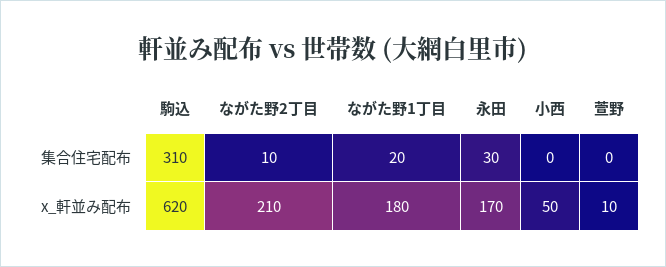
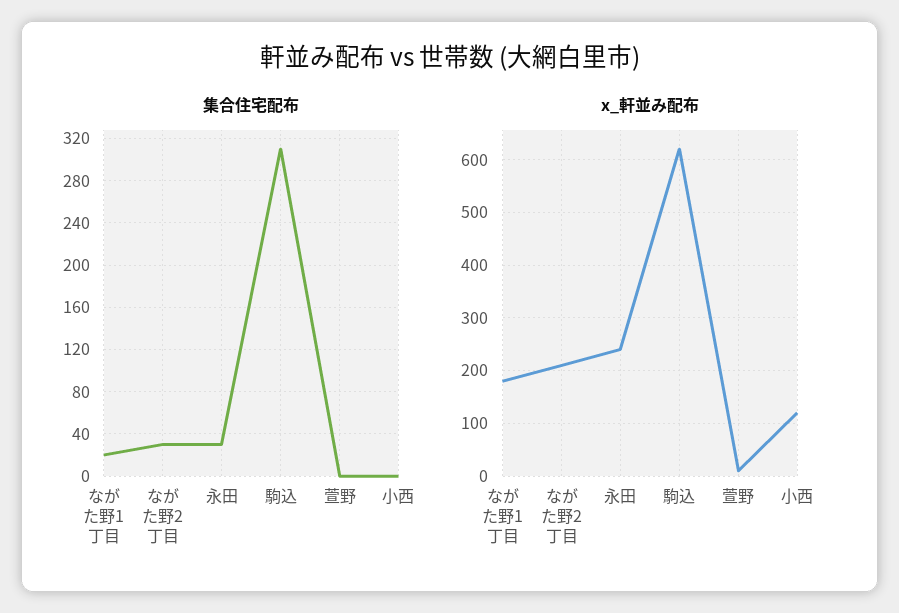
  {
    "集合住宅配布": {
      "駒込": 310,
-     "ながた野2丁目": 10,
+     "ながた野2丁目": 30,
      "ながた野1丁目": 20,
      "永田": 30,
      "小西": 0,
      "萱野": 0
    },
    "x_軒並み配布": {
      "駒込": 620,
      "ながた野2丁目": 210,
      "ながた野1丁目": 180,
-     "永田": 170,
+     "永田": 240,
-     "小西": 50,
+     "小西": 120,
      "萱野": 10
    }
  }

